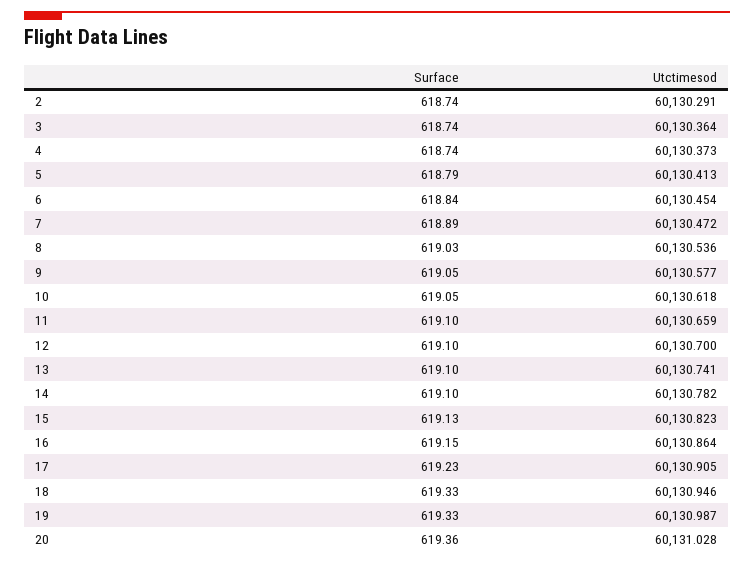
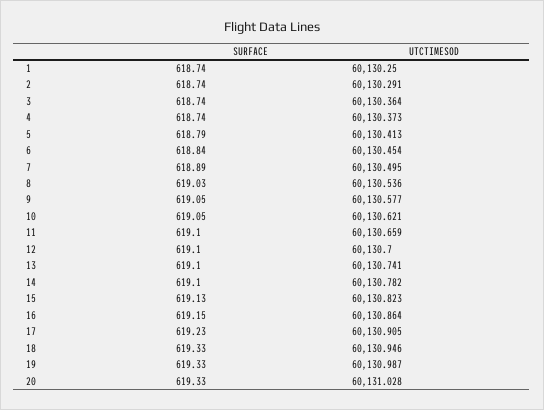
  {
    "Surface": {
      "2": 618.74,
      "3": 618.74,
      "4": 618.74,
      "5": 618.79,
      "6": 618.84,
      "7": 618.89,
      "8": 619.03,
      "9": 619.05,
      "10": 619.05,
      "11": 619.1,
      "12": 619.1,
      "13": 619.1,
      "14": 619.1,
      "15": 619.13,
      "16": 619.15,
      "17": 619.23,
      "18": 619.33,
      "19": 619.33,
-     "20": 619.36
+     "20": 619.33,
+     "1": 618.74
    },
    "Utctimesod": {
      "2": 60130.291,
      "3": 60130.364,
      "4": 60130.373,
      "5": 60130.413,
      "6": 60130.454,
-     "7": 60130.472,
+     "7": 60130.495,
      "8": 60130.536,
      "9": 60130.577,
-     "10": 60130.618,
+     "10": 60130.621,
      "11": 60130.659,
      "12": 60130.7,
      "13": 60130.741,
      "14": 60130.782,
      "15": 60130.823,
      "16": 60130.864,
      "17": 60130.905,
      "18": 60130.946,
      "19": 60130.987,
-     "20": 60131.028
+     "20": 60131.028,
+     "1": 60130.25
    }
  }

